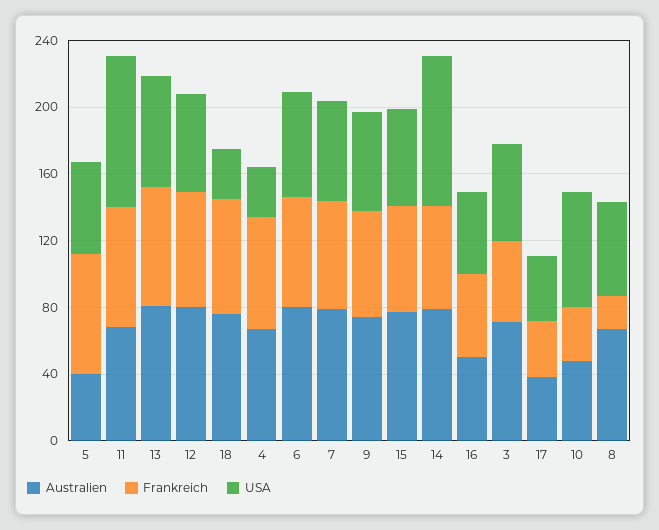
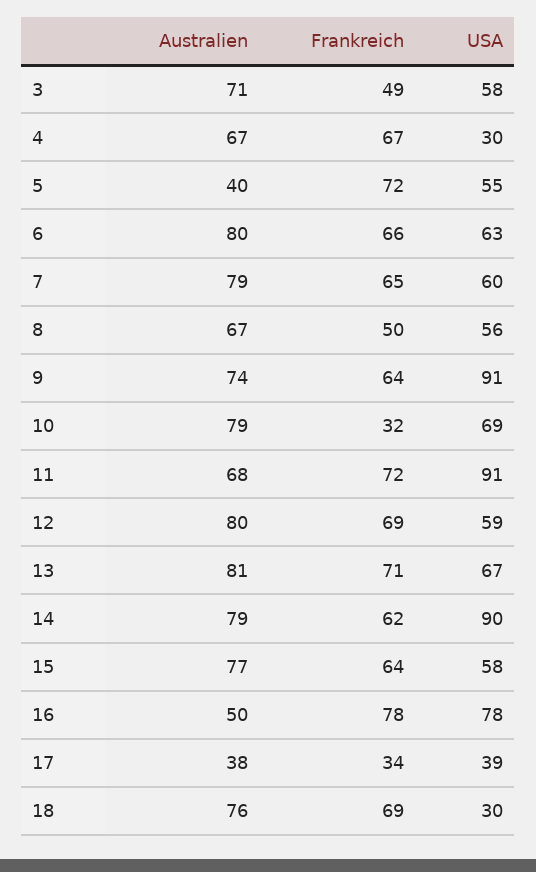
  {
    "Australien": {
      "5": 40,
      "11": 68,
      "13": 81,
      "12": 80,
      "18": 76,
      "4": 67,
      "6": 80,
      "7": 79,
      "9": 74,
      "15": 77,
      "14": 79,
      "16": 50,
      "3": 71,
      "17": 38,
-     "10": 50,
+     "10": 79,
      "8": 67
    },
    "Frankreich": {
      "5": 72,
      "11": 72,
      "13": 71,
      "12": 69,
      "18": 69,
      "4": 67,
      "6": 66,
      "7": 65,
      "9": 64,
      "15": 64,
      "14": 62,
-     "16": 50,
+     "16": 78,
      "3": 49,
      "17": 34,
      "10": 32,
-     "8": 20
+     "8": 50
    },
    "USA": {
      "5": 55,
      "11": 91,
      "13": 67,
      "12": 59,
      "18": 30,
      "4": 30,
      "6": 63,
      "7": 60,
-     "9": 60,
+     "9": 91,
      "15": 58,
      "14": 90,
-     "16": 50,
+     "16": 78,
      "3": 58,
      "17": 39,
      "10": 69,
      "8": 56
    }
  }

